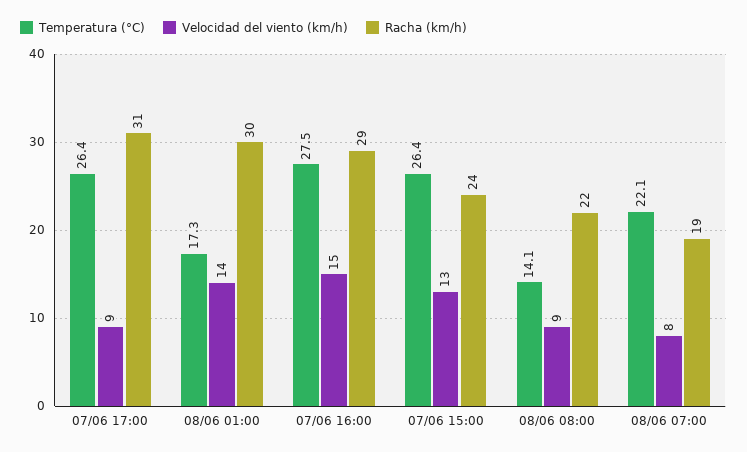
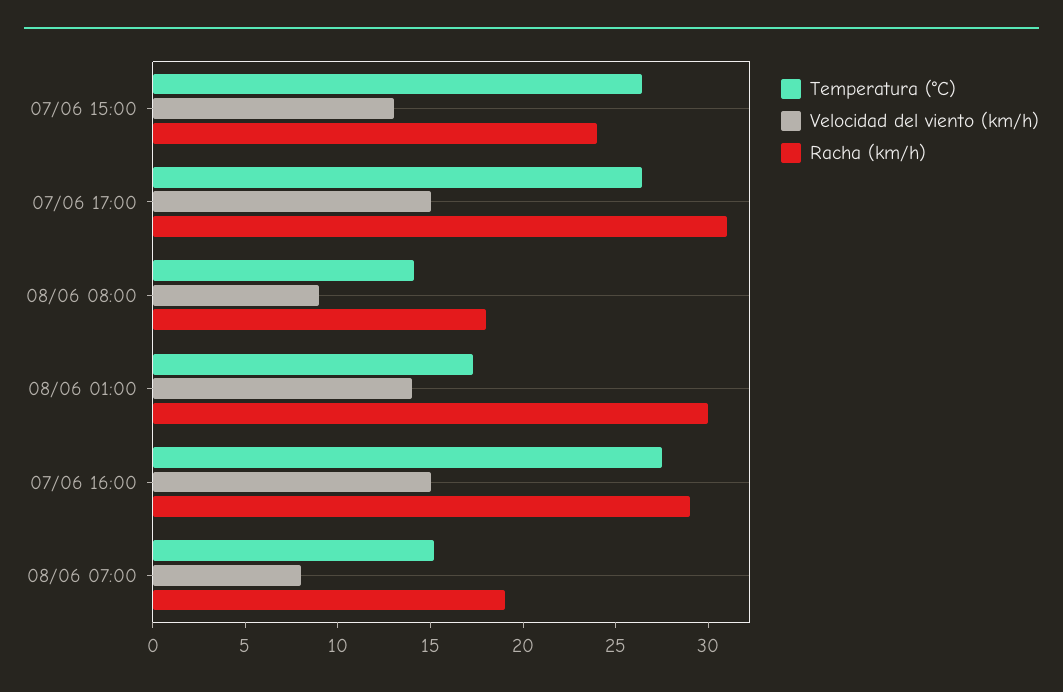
  {
    "Temperatura (°C)": {
      "07/06 17:00": 26.4,
      "08/06 01:00": 17.3,
      "07/06 16:00": 27.5,
      "07/06 15:00": 26.4,
      "08/06 08:00": 14.1,
-     "08/06 07:00": 22.1
+     "08/06 07:00": 15
    },
    "Velocidad del viento (km/h)": {
-     "07/06 17:00": 9,
+     "07/06 17:00": 15,
      "08/06 01:00": 14,
      "07/06 16:00": 15,
      "07/06 15:00": 13,
      "08/06 08:00": 9,
      "08/06 07:00": 8
    },
    "Racha (km/h)": {
      "07/06 17:00": 31,
      "08/06 01:00": 30,
      "07/06 16:00": 29,
      "07/06 15:00": 24,
-     "08/06 08:00": 22,
+     "08/06 08:00": 18,
      "08/06 07:00": 19
    }
  }

